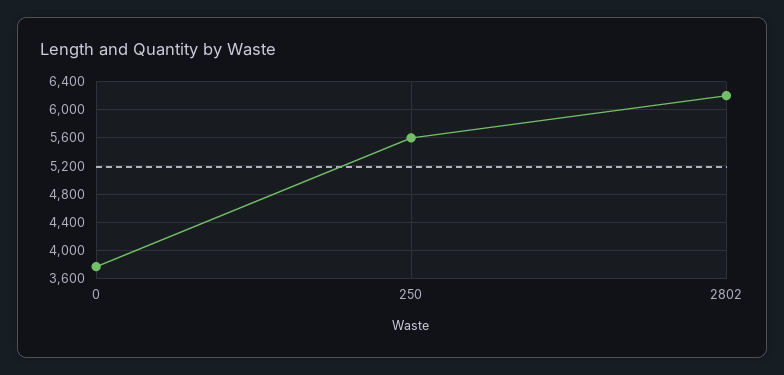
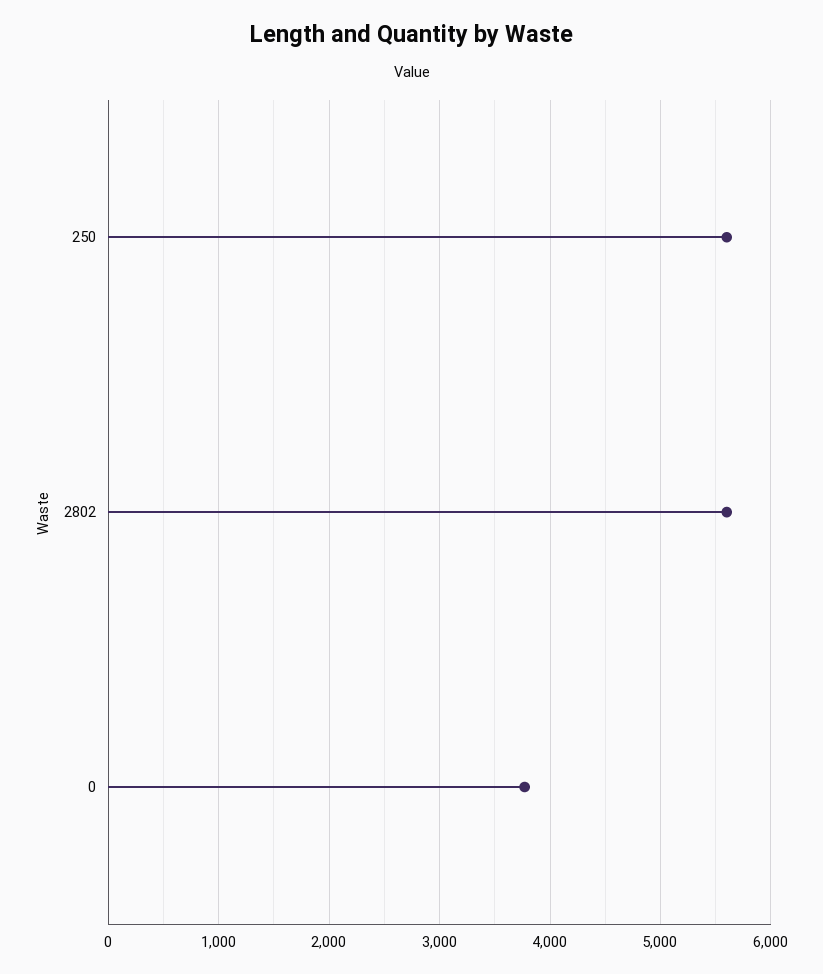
  {
    "0": 3800,
    "250": 5600,
-   "2802": 6200
+   "2802": 5600
  }

